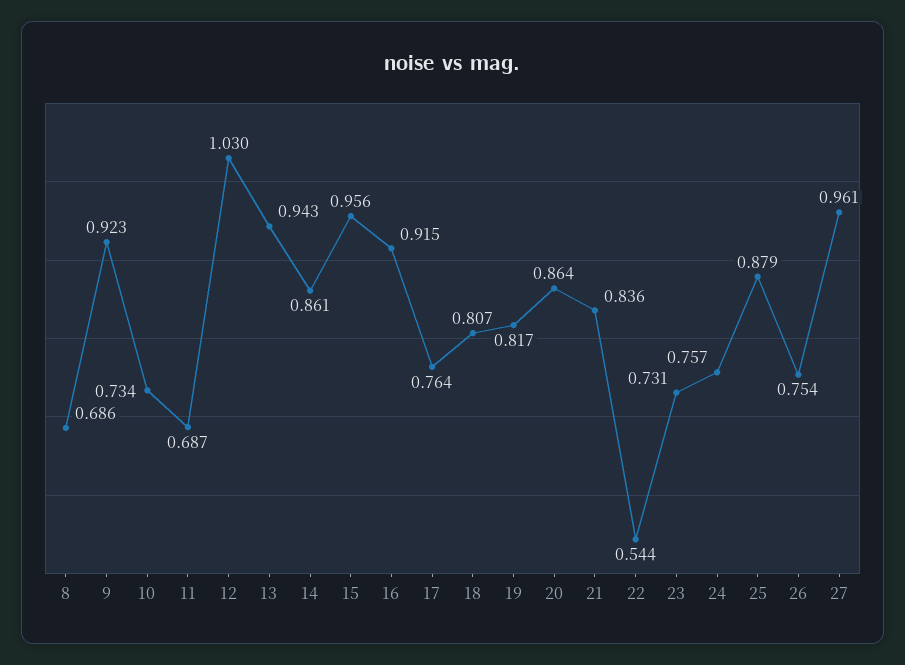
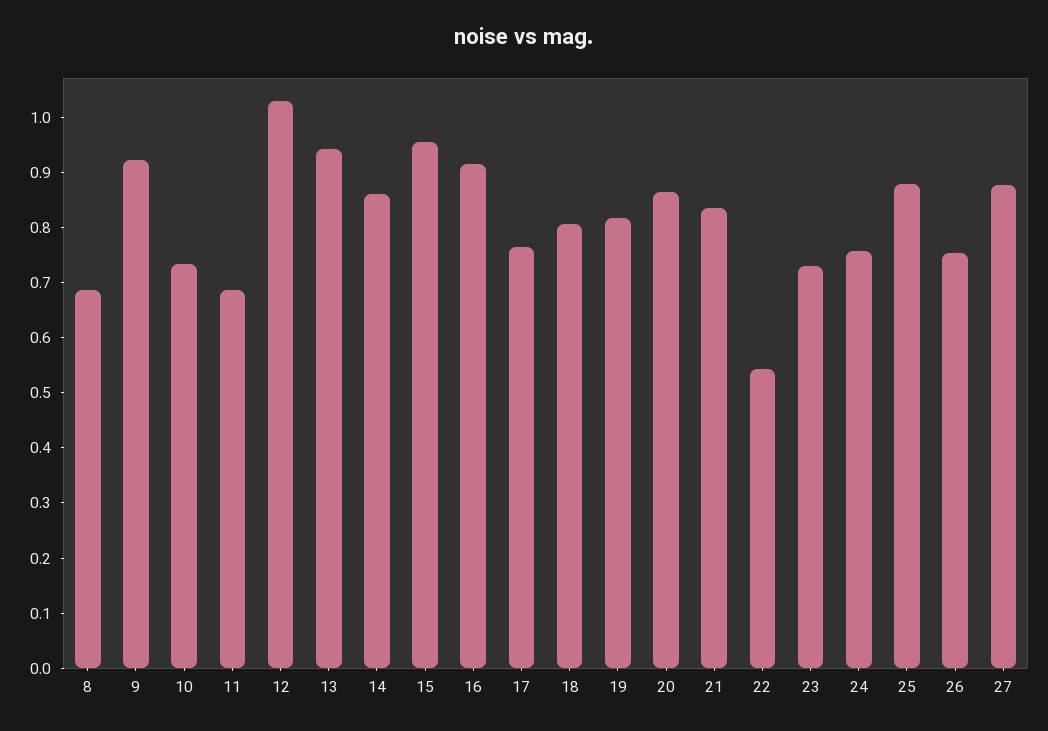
  {
    "8": 0.686,
    "9": 0.923,
    "10": 0.734,
    "11": 0.687,
    "12": 1.03,
    "13": 0.943,
    "14": 0.861,
    "15": 0.956,
    "16": 0.915,
    "17": 0.764,
    "18": 0.807,
    "19": 0.817,
    "20": 0.864,
    "21": 0.836,
    "22": 0.544,
    "23": 0.731,
    "24": 0.757,
    "25": 0.879,
    "26": 0.754,
-   "27": 0.961
+   "27": 0.88
  }

